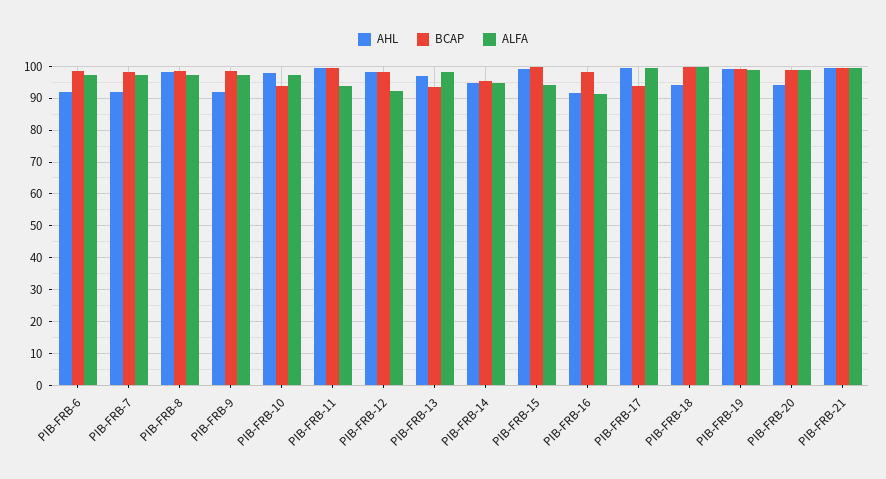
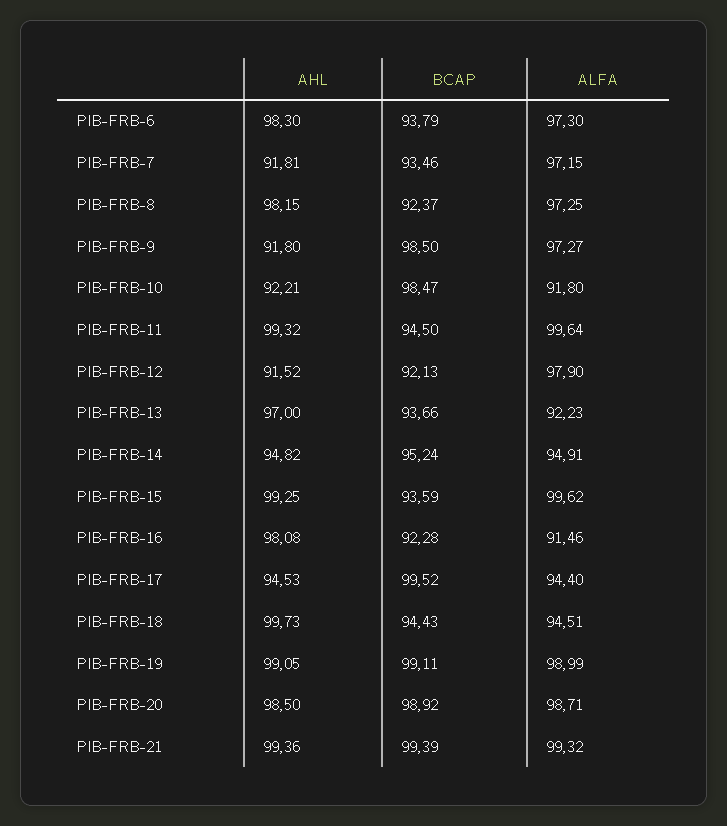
  {
    "AHL": {
-     "PIB-FRB-6": 92,
+     "PIB-FRB-6": 98.3,
      "PIB-FRB-7": 91.81,
      "PIB-FRB-8": 98.15,
      "PIB-FRB-9": 91.8,
-     "PIB-FRB-10": 98,
+     "PIB-FRB-10": 92.21,
      "PIB-FRB-11": 99.32,
-     "PIB-FRB-12": 98,
+     "PIB-FRB-12": 91.52,
      "PIB-FRB-13": 97,
      "PIB-FRB-14": 94.82,
      "PIB-FRB-15": 99.25,
-     "PIB-FRB-16": 92,
+     "PIB-FRB-16": 98.08,
-     "PIB-FRB-17": 100,
+     "PIB-FRB-17": 94.53,
-     "PIB-FRB-18": 94,
+     "PIB-FRB-18": 99.73,
      "PIB-FRB-19": 99.05,
-     "PIB-FRB-20": 94,
+     "PIB-FRB-20": 98.5,
      "PIB-FRB-21": 99.36
    },
    "BCAP": {
-     "PIB-FRB-6": 98,
+     "PIB-FRB-6": 93.79,
-     "PIB-FRB-7": 98,
+     "PIB-FRB-7": 93.46,
-     "PIB-FRB-8": 98,
+     "PIB-FRB-8": 92.37,
      "PIB-FRB-9": 98.5,
-     "PIB-FRB-10": 94,
+     "PIB-FRB-10": 98.47,
-     "PIB-FRB-11": 100,
+     "PIB-FRB-11": 94.5,
-     "PIB-FRB-12": 98,
+     "PIB-FRB-12": 92.13,
      "PIB-FRB-13": 93.66,
      "PIB-FRB-14": 95.24,
-     "PIB-FRB-15": 100,
+     "PIB-FRB-15": 93.59,
-     "PIB-FRB-16": 98,
+     "PIB-FRB-16": 92.28,
-     "PIB-FRB-17": 94,
+     "PIB-FRB-17": 99.52,
-     "PIB-FRB-18": 100,
+     "PIB-FRB-18": 94.43,
      "PIB-FRB-19": 99.11,
      "PIB-FRB-20": 98.92,
      "PIB-FRB-21": 99.39
    },
    "ALFA": {
      "PIB-FRB-6": 97.3,
      "PIB-FRB-7": 97.15,
      "PIB-FRB-8": 97.25,
      "PIB-FRB-9": 97.27,
-     "PIB-FRB-10": 98,
+     "PIB-FRB-10": 91.8,
-     "PIB-FRB-11": 94,
+     "PIB-FRB-11": 99.64,
-     "PIB-FRB-12": 92,
+     "PIB-FRB-12": 97.9,
-     "PIB-FRB-13": 98,
+     "PIB-FRB-13": 92.23,
      "PIB-FRB-14": 94.91,
-     "PIB-FRB-15": 94,
+     "PIB-FRB-15": 99.62,
      "PIB-FRB-16": 91.46,
-     "PIB-FRB-17": 100,
+     "PIB-FRB-17": 94.4,
-     "PIB-FRB-18": 100,
+     "PIB-FRB-18": 94.51,
      "PIB-FRB-19": 98.99,
      "PIB-FRB-20": 98.71,
      "PIB-FRB-21": 99.32
    }
  }

